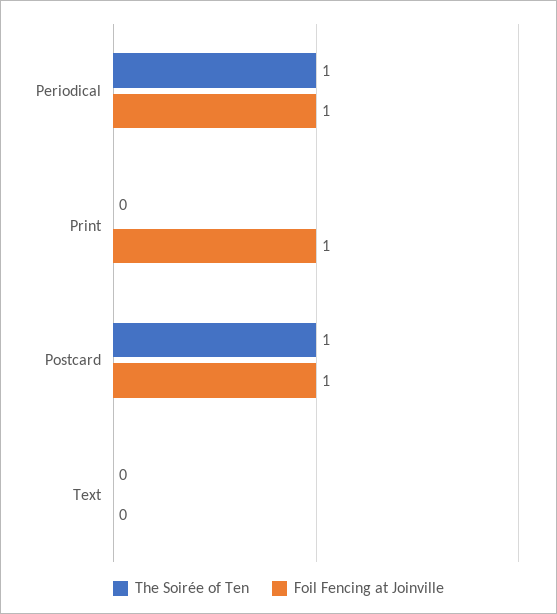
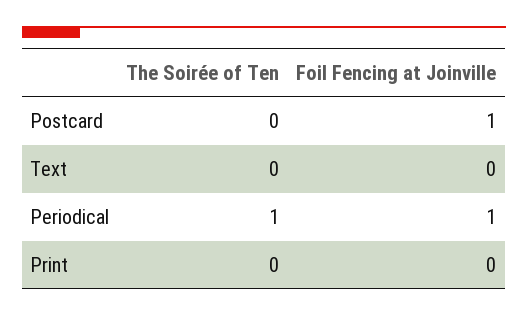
  {
    "The Soirée of Ten": {
      "Periodical": 1,
      "Print": 0,
-     "Postcard": 1,
+     "Postcard": 0,
      "Text": 0
    },
    "Foil Fencing at Joinville": {
      "Periodical": 1,
-     "Print": 1,
+     "Print": 0,
      "Postcard": 1,
      "Text": 0
    }
  }

